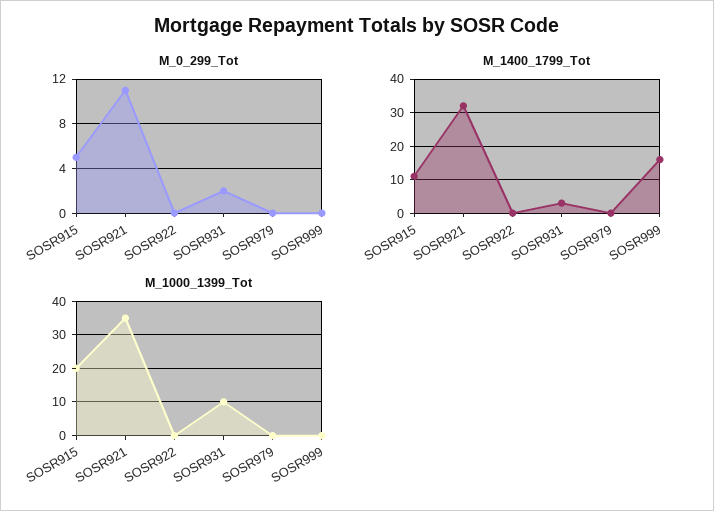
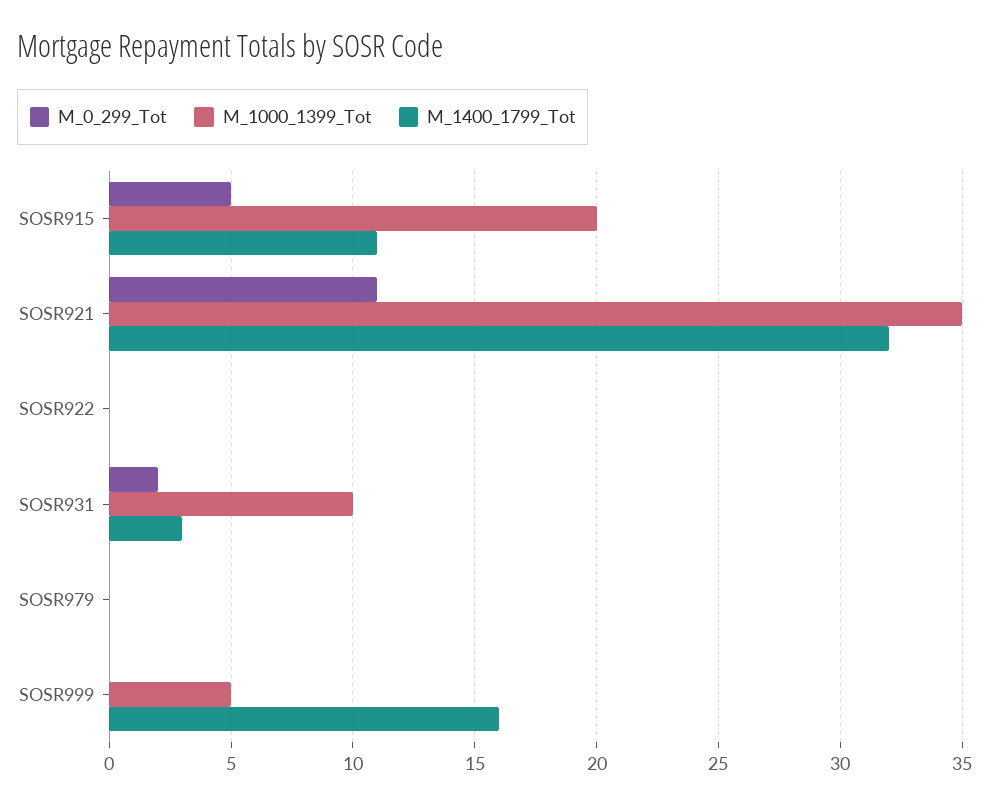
  {
    "M_0_299_Tot": {
      "SOSR915": 5,
      "SOSR921": 11,
      "SOSR922": 0,
      "SOSR931": 2,
      "SOSR979": 0,
      "SOSR999": 0
    },
    "M_1400_1799_Tot": {
      "SOSR915": 11,
      "SOSR921": 32,
      "SOSR922": 0,
      "SOSR931": 3,
      "SOSR979": 0,
      "SOSR999": 16
    },
    "M_1000_1399_Tot": {
      "SOSR915": 20,
      "SOSR921": 35,
      "SOSR922": 0,
      "SOSR931": 10,
      "SOSR979": 0,
-     "SOSR999": 0
+     "SOSR999": 5
    }
  }

